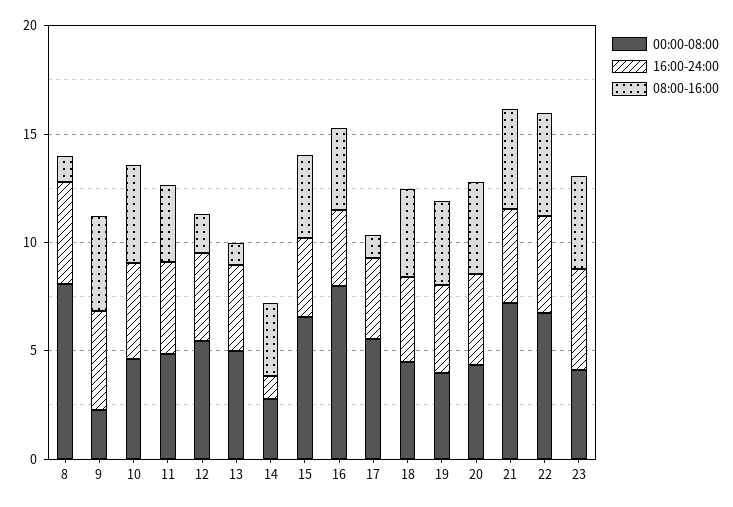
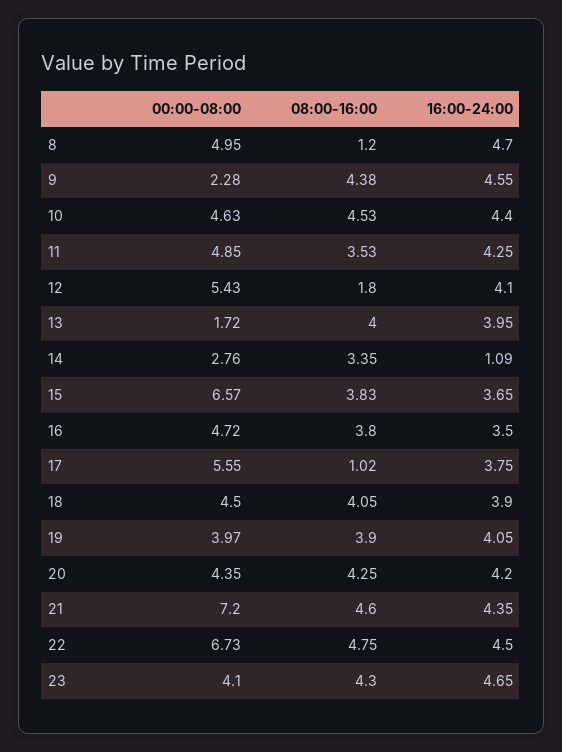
  {
    "00:00-08:00": {
-     "8": 8,
+     "8": 4.95,
      "9": 2.28,
      "10": 4.63,
      "11": 4.85,
      "12": 5.43,
-     "13": 5,
+     "13": 1.72,
      "14": 2.76,
      "15": 6.57,
-     "16": 8,
+     "16": 4.72,
      "17": 5.55,
      "18": 4.5,
      "19": 3.97,
      "20": 4.35,
      "21": 7.2,
      "22": 6.73,
      "23": 4.1
    },
    "16:00-24:00": {
      "8": 4.7,
      "9": 4.55,
      "10": 4.4,
      "11": 4.25,
      "12": 4.1,
      "13": 3.95,
      "14": 1.09,
      "15": 3.65,
      "16": 3.5,
      "17": 3.75,
      "18": 3.9,
      "19": 4.05,
      "20": 4.2,
      "21": 4.35,
      "22": 4.5,
      "23": 4.65
    },
    "08:00-16:00": {
      "8": 1.2,
      "9": 4.38,
      "10": 4.53,
      "11": 3.53,
      "12": 1.8,
-     "13": 1,
+     "13": 4,
      "14": 3.35,
      "15": 3.83,
      "16": 3.8,
      "17": 1.02,
      "18": 4.05,
      "19": 3.9,
      "20": 4.25,
      "21": 4.6,
      "22": 4.75,
      "23": 4.3
    }
  }

